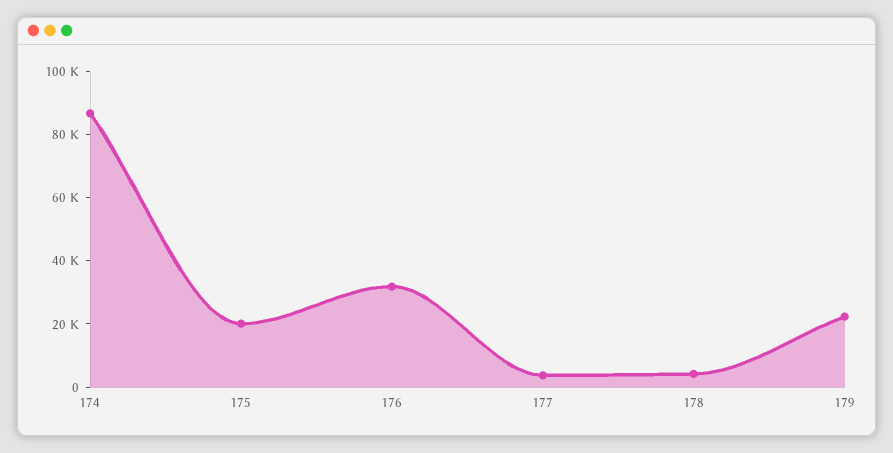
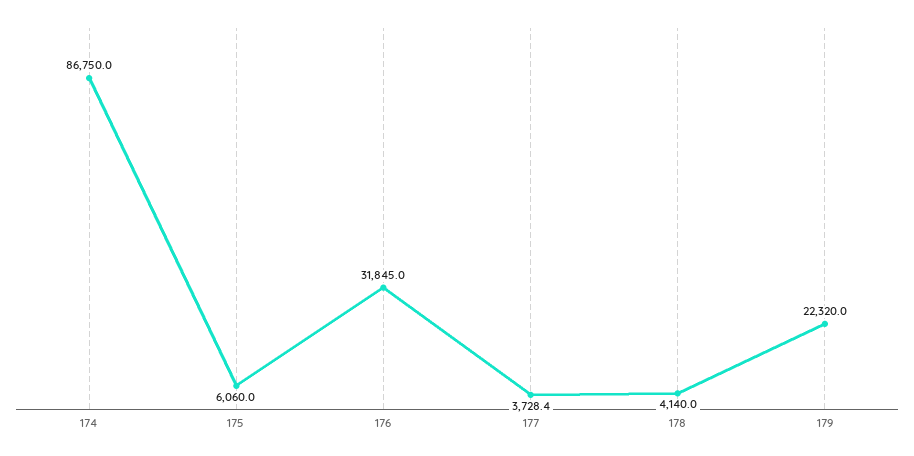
  {
    "174": 86750,
-   "175": 20000,
+   "175": 6060,
    "176": 31845,
    "177": 3728.4,
    "178": 4140,
    "179": 22320
  }

